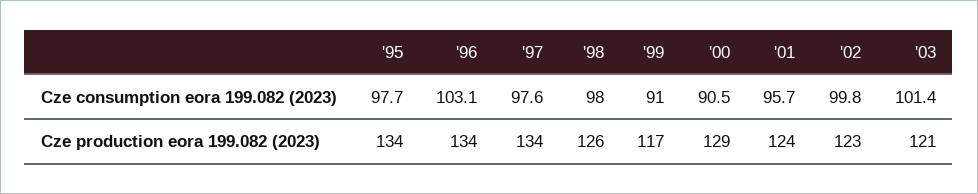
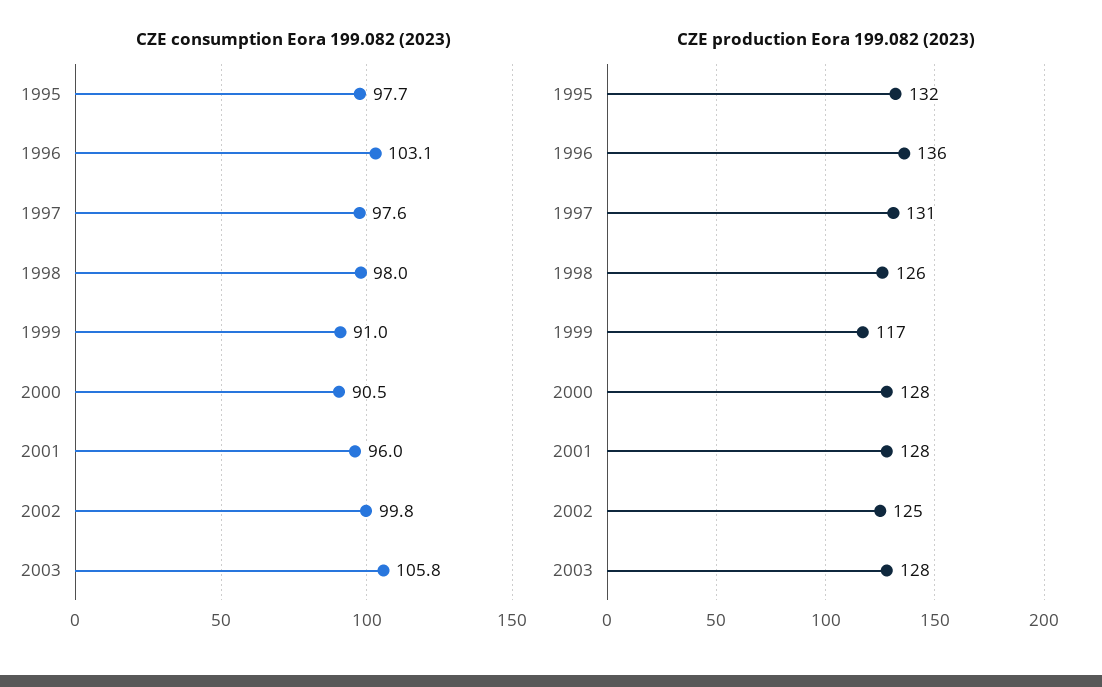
  {
    "Cze consumption eora 199.082 (2023)": {
      "'95": 97.7,
      "'96": 103.1,
      "'97": 97.6,
      "'98": 98,
      "'99": 91,
      "'00": 90.5,
-     "'01": 95.7,
+     "'01": 96,
      "'02": 99.8,
-     "'03": 101.4
+     "'03": 105.8
    },
    "Cze production eora 199.082 (2023)": {
-     "'95": 134,
+     "'95": 132,
-     "'96": 134,
+     "'96": 136,
-     "'97": 134,
+     "'97": 131,
      "'98": 126,
      "'99": 117,
-     "'00": 129,
+     "'00": 128,
-     "'01": 124,
+     "'01": 128,
-     "'02": 123,
+     "'02": 125,
-     "'03": 121
+     "'03": 128
    }
  }

